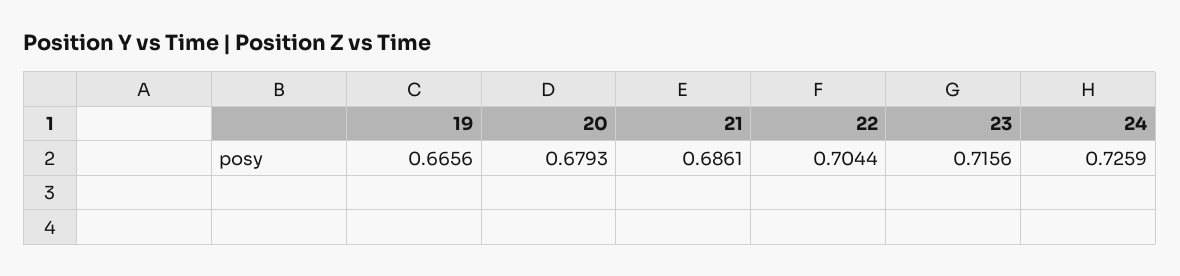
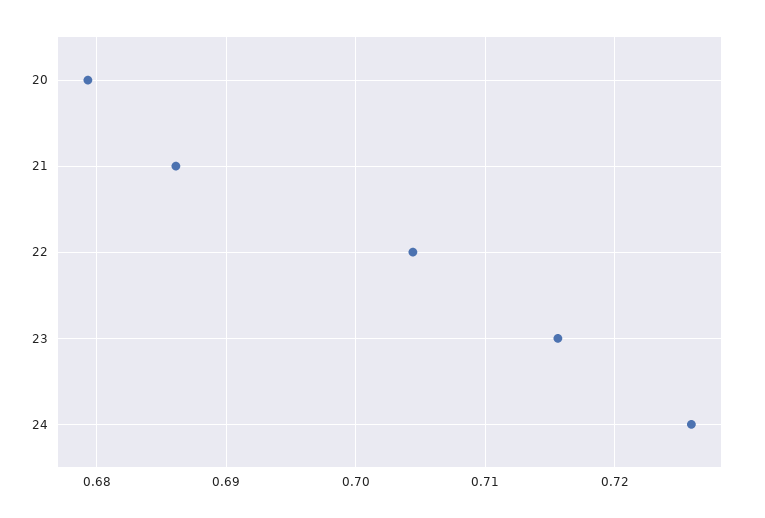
  {
-   "19": 0.6656,
    "20": 0.6793,
    "21": 0.6861,
    "22": 0.7044,
    "23": 0.7156,
    "24": 0.7259
  }

